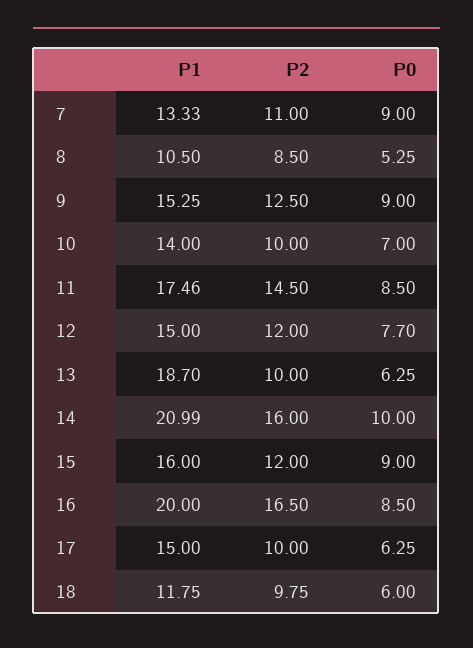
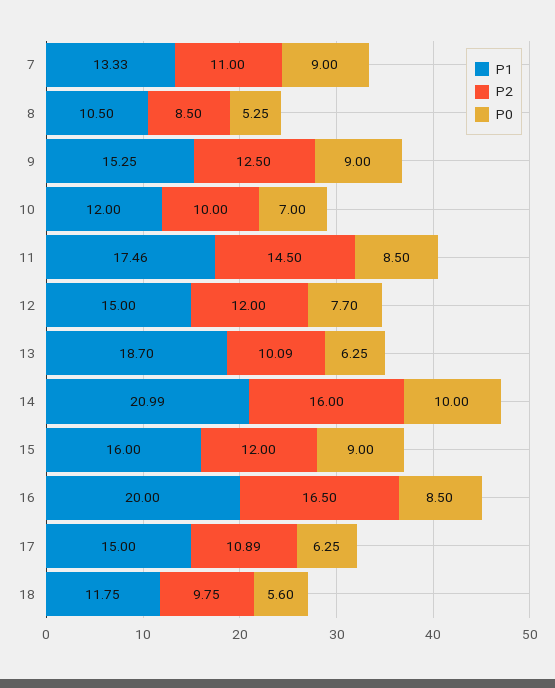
  {
    "P1": {
      "7": 13.33,
      "8": 10.5,
      "9": 15.25,
-     "10": 14,
+     "10": 12,
      "11": 17.46,
      "12": 15,
      "13": 18.7,
      "14": 20.99,
      "15": 16,
      "16": 20,
      "17": 15,
      "18": 11.75
    },
    "P2": {
      "7": 11,
      "8": 8.5,
      "9": 12.5,
      "10": 10,
      "11": 14.5,
      "12": 12,
-     "13": 10,
+     "13": 10.09,
      "14": 16,
      "15": 12,
      "16": 16.5,
-     "17": 10,
+     "17": 10.89,
      "18": 9.75
    },
    "P0": {
      "7": 9,
      "8": 5.25,
      "9": 9,
      "10": 7,
      "11": 8.5,
      "12": 7.7,
      "13": 6.25,
      "14": 10,
      "15": 9,
      "16": 8.5,
      "17": 6.25,
-     "18": 6
+     "18": 5.6
    }
  }

